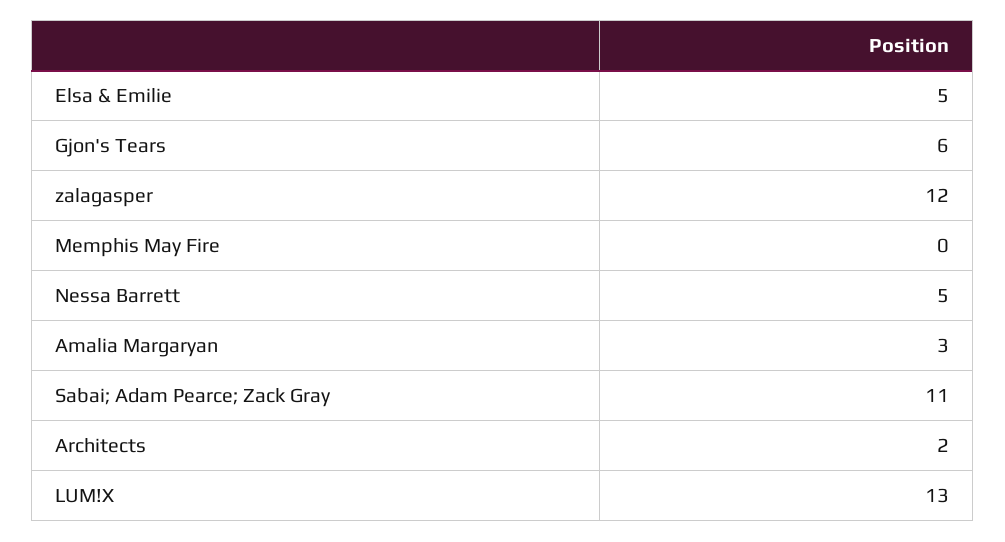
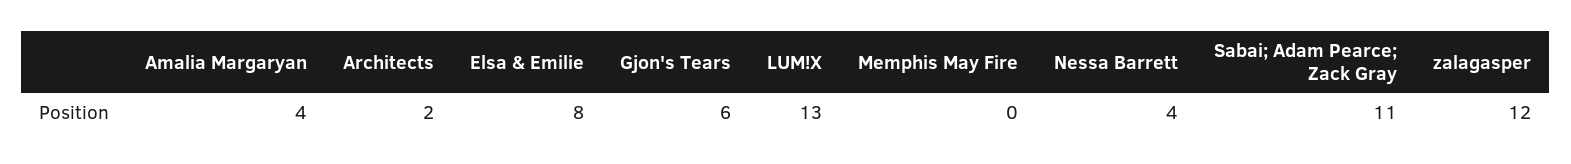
  {
-   "Elsa & Emilie": 5,
+   "Elsa & Emilie": 8,
    "Gjon's Tears": 6,
    "zalagasper": 12,
    "Memphis May Fire": 0,
-   "Nessa Barrett": 5,
+   "Nessa Barrett": 4,
-   "Amalia Margaryan": 3,
+   "Amalia Margaryan": 4,
    "Sabai; Adam Pearce; Zack Gray": 11,
    "Architects": 2,
    "LUM!X": 13
  }

